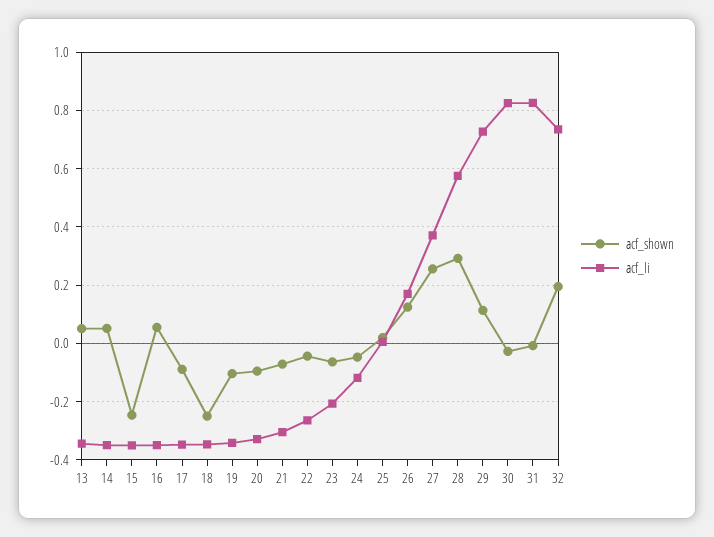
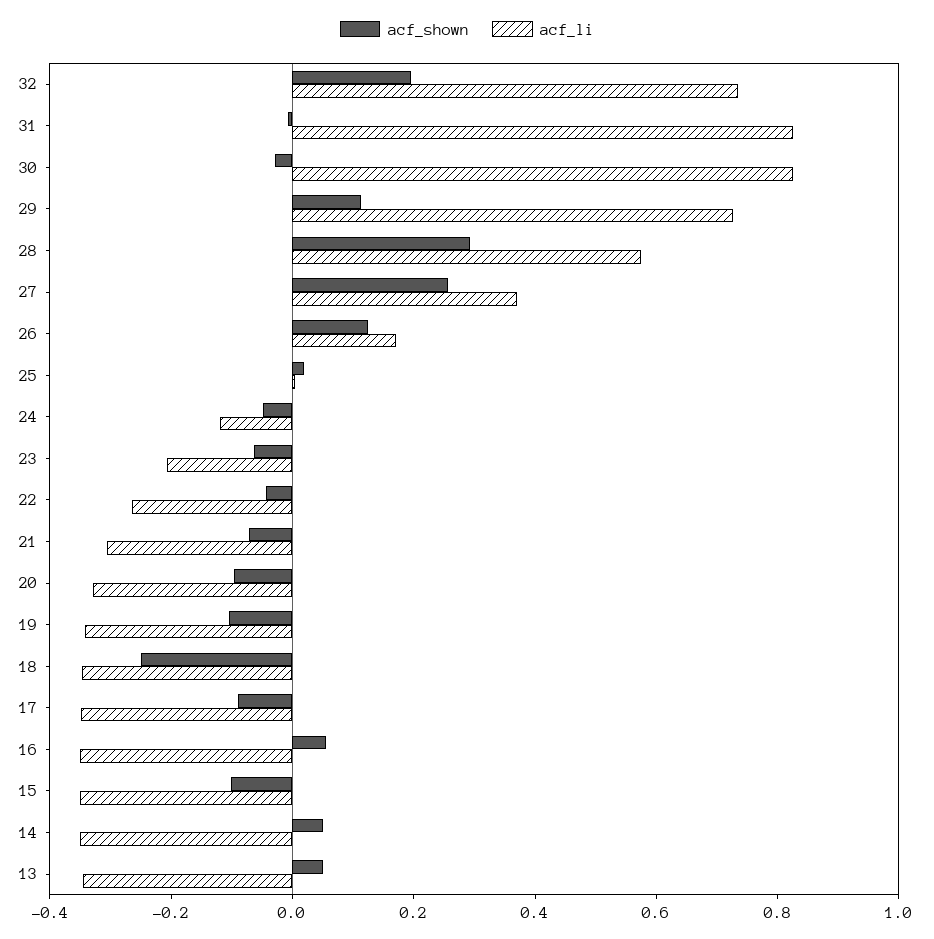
  {
    "acf_shown": {
      "13": 0.05,
      "14": 0.05,
-     "15": -0.25,
+     "15": -0.1,
      "16": 0.05,
      "17": -0.1,
      "18": -0.25,
      "19": -0.1,
      "20": -0.1,
      "21": -0.075,
      "22": -0.05,
      "23": -0.075,
      "24": -0.05,
      "25": 0.025,
      "26": 0.125,
      "27": 0.25,
      "28": 0.3,
      "29": 0.125,
      "30": -0.025,
      "31": 0,
      "32": 0.2
    },
    "acf_li": {
      "13": -0.35,
      "14": -0.35,
      "15": -0.35,
      "16": -0.35,
      "17": -0.35,
      "18": -0.35,
      "19": -0.35,
      "20": -0.325,
      "21": -0.3,
      "22": -0.275,
      "23": -0.2,
      "24": -0.125,
      "25": 0,
      "26": 0.175,
      "27": 0.375,
      "28": 0.575,
      "29": 0.725,
      "30": 0.825,
      "31": 0.825,
      "32": 0.725
    }
  }

